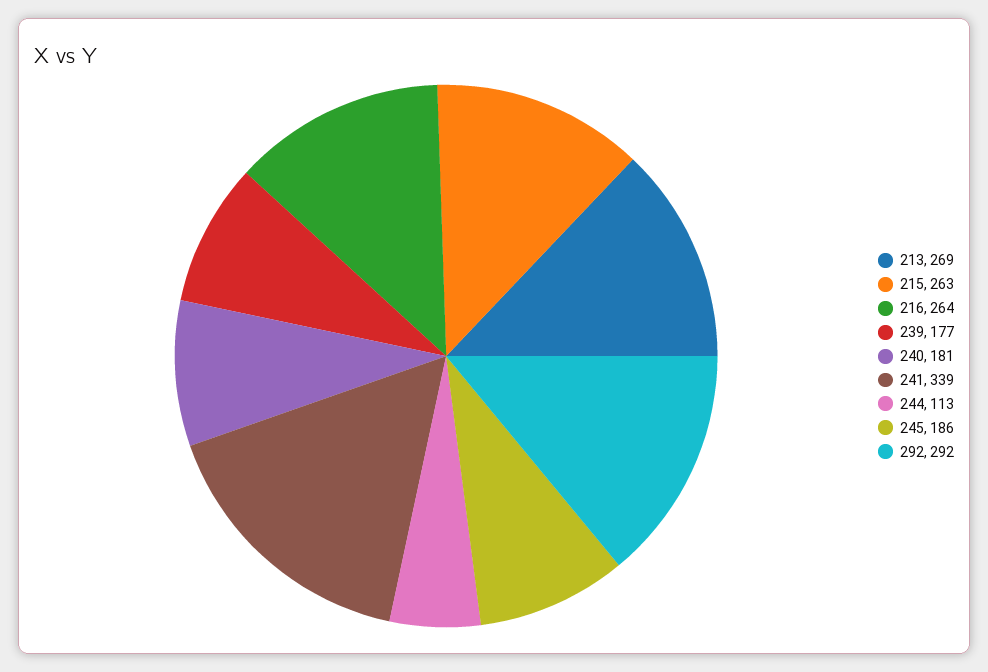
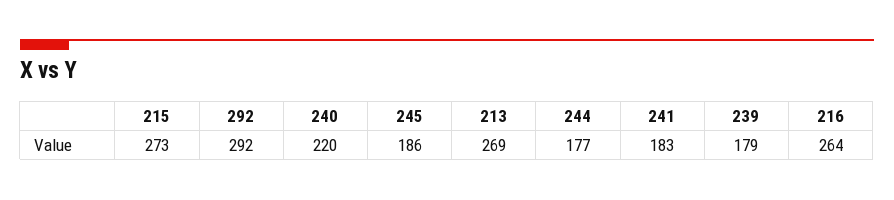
  {
    "213": 269,
-   "215": 263,
+   "215": 273,
    "216": 264,
-   "239": 177,
+   "239": 179,
-   "240": 181,
+   "240": 220,
-   "241": 339,
+   "241": 183,
-   "244": 113,
+   "244": 177,
    "245": 186,
    "292": 292
  }

